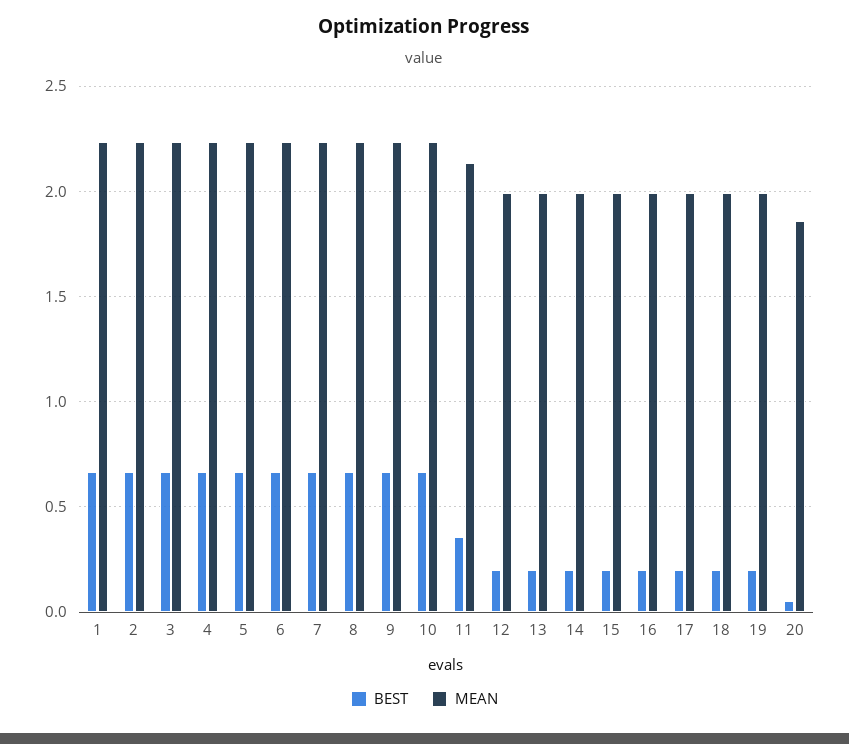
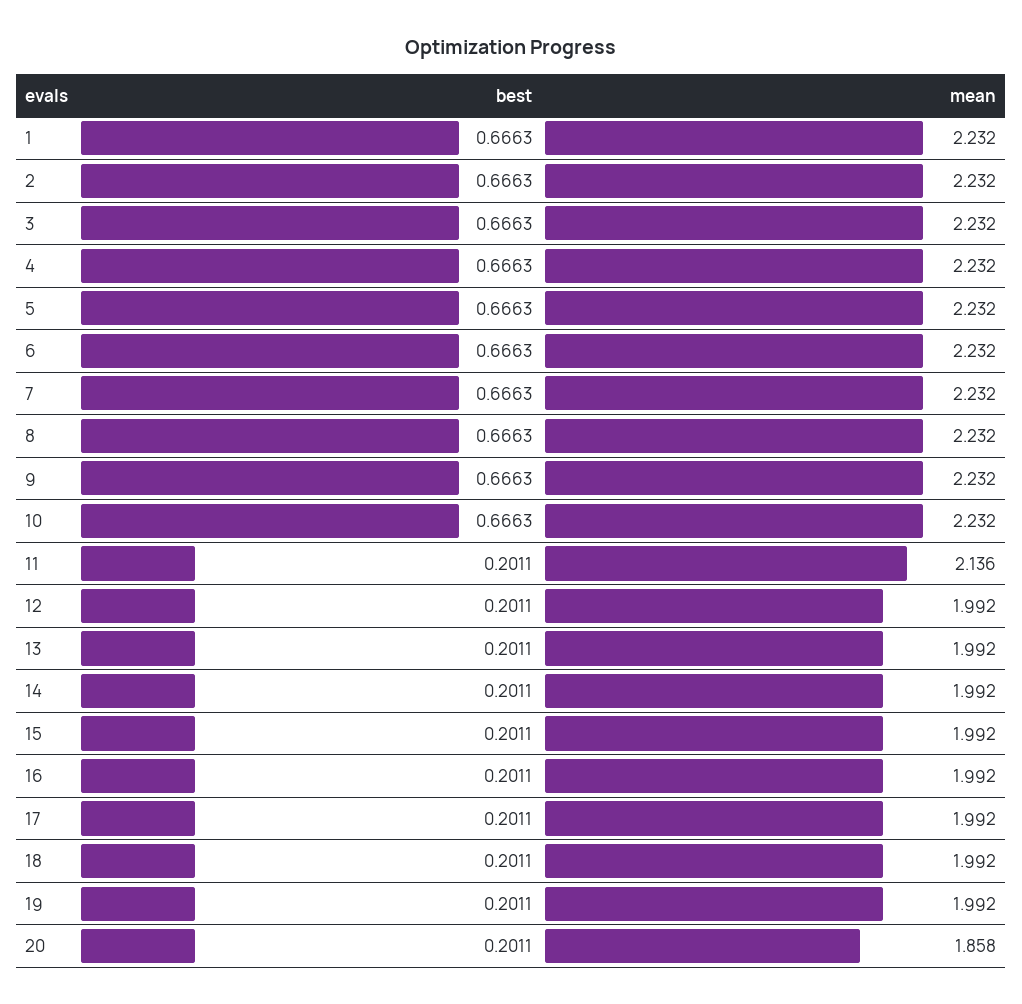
  {
    "BEST": {
      "1": 0.6663,
      "2": 0.6663,
      "3": 0.6663,
      "4": 0.6663,
      "5": 0.6663,
      "6": 0.6663,
      "7": 0.6663,
      "8": 0.6663,
      "9": 0.6663,
      "10": 0.6663,
-     "11": 0.35,
+     "11": 0.2011,
      "12": 0.2011,
      "13": 0.2011,
      "14": 0.2011,
      "15": 0.2011,
      "16": 0.2011,
      "17": 0.2011,
      "18": 0.2011,
      "19": 0.2011,
-     "20": 0.05
+     "20": 0.2011
    },
    "MEAN": {
      "1": 2.232,
      "2": 2.232,
      "3": 2.232,
      "4": 2.232,
      "5": 2.232,
      "6": 2.232,
      "7": 2.232,
      "8": 2.232,
      "9": 2.232,
      "10": 2.232,
      "11": 2.136,
      "12": 1.992,
      "13": 1.992,
      "14": 1.992,
      "15": 1.992,
      "16": 1.992,
      "17": 1.992,
      "18": 1.992,
      "19": 1.992,
      "20": 1.858
    }
  }

